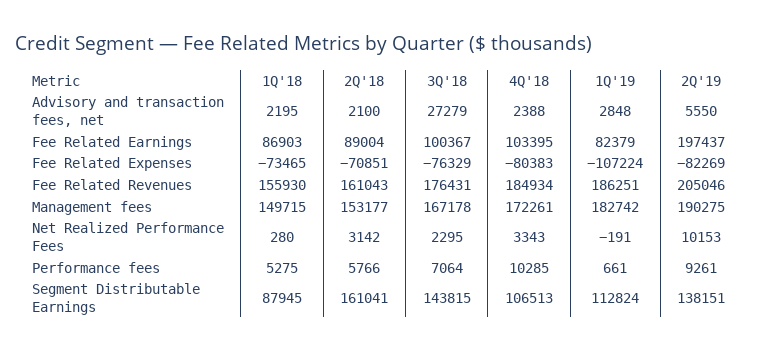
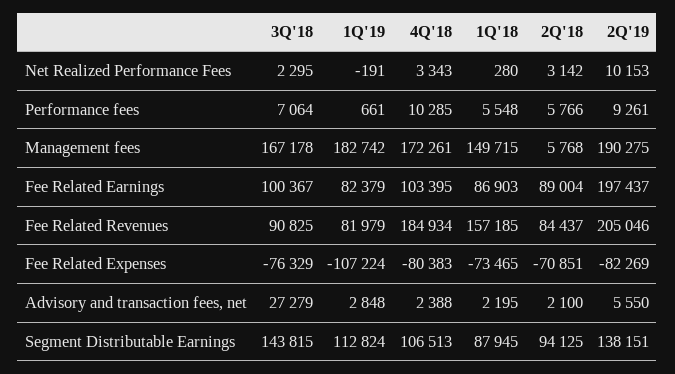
  {
    "1Q'18": {
      "Advisory and transaction fees, net": 2195,
      "Fee Related Earnings": 86903,
      "Fee Related Expenses": -73465,
-     "Fee Related Revenues": 155930,
+     "Fee Related Revenues": 157185,
      "Management fees": 149715,
      "Net Realized Performance Fees": 280,
-     "Performance fees": 5275,
+     "Performance fees": 5548,
      "Segment Distributable Earnings": 87945
    },
    "2Q'18": {
      "Advisory and transaction fees, net": 2100,
      "Fee Related Earnings": 89004,
      "Fee Related Expenses": -70851,
-     "Fee Related Revenues": 161043,
+     "Fee Related Revenues": 84437,
-     "Management fees": 153177,
+     "Management fees": 5768,
      "Net Realized Performance Fees": 3142,
      "Performance fees": 5766,
-     "Segment Distributable Earnings": 161041
+     "Segment Distributable Earnings": 94125
    },
    "3Q'18": {
      "Advisory and transaction fees, net": 27279,
      "Fee Related Earnings": 100367,
      "Fee Related Expenses": -76329,
-     "Fee Related Revenues": 176431,
+     "Fee Related Revenues": 90825,
      "Management fees": 167178,
      "Net Realized Performance Fees": 2295,
      "Performance fees": 7064,
      "Segment Distributable Earnings": 143815
    },
    "4Q'18": {
      "Advisory and transaction fees, net": 2388,
      "Fee Related Earnings": 103395,
      "Fee Related Expenses": -80383,
      "Fee Related Revenues": 184934,
      "Management fees": 172261,
      "Net Realized Performance Fees": 3343,
      "Performance fees": 10285,
      "Segment Distributable Earnings": 106513
    },
    "1Q'19": {
      "Advisory and transaction fees, net": 2848,
      "Fee Related Earnings": 82379,
      "Fee Related Expenses": -107224,
-     "Fee Related Revenues": 186251,
+     "Fee Related Revenues": 81979,
      "Management fees": 182742,
      "Net Realized Performance Fees": -191,
      "Performance fees": 661,
      "Segment Distributable Earnings": 112824
    },
    "2Q'19": {
      "Advisory and transaction fees, net": 5550,
      "Fee Related Earnings": 197437,
      "Fee Related Expenses": -82269,
      "Fee Related Revenues": 205046,
      "Management fees": 190275,
      "Net Realized Performance Fees": 10153,
      "Performance fees": 9261,
      "Segment Distributable Earnings": 138151
    }
  }

